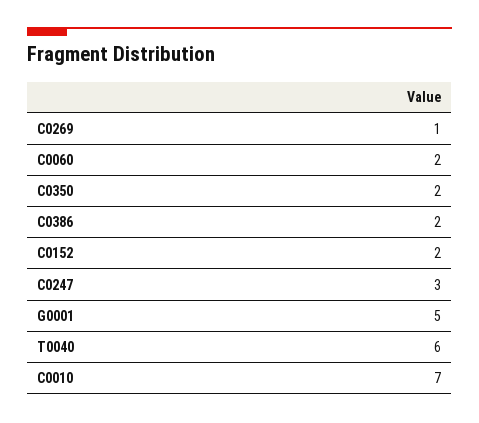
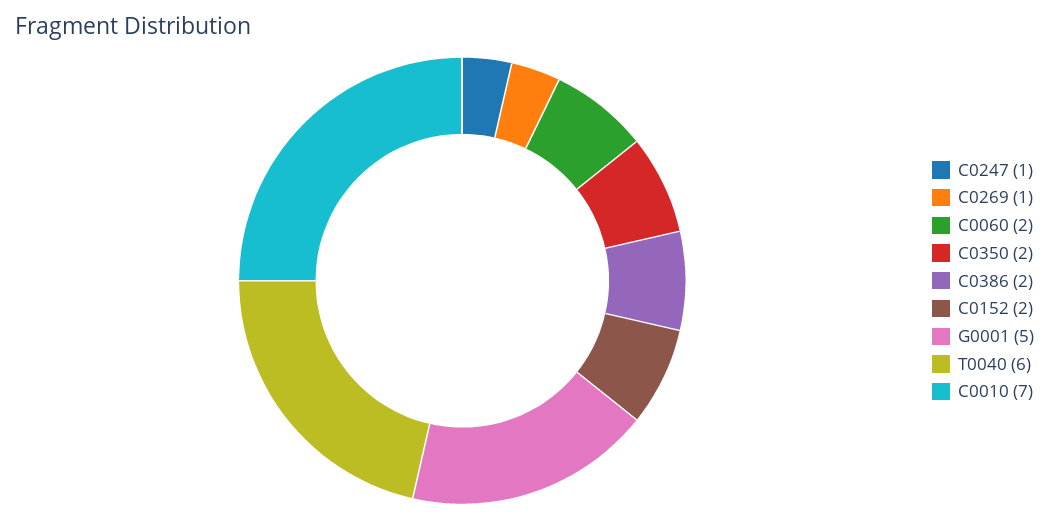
  {
    "C0269": 1,
    "C0060": 2,
    "C0350": 2,
    "C0386": 2,
    "C0152": 2,
-   "C0247": 3,
+   "C0247": 1,
    "G0001": 5,
    "T0040": 6,
    "C0010": 7
  }

